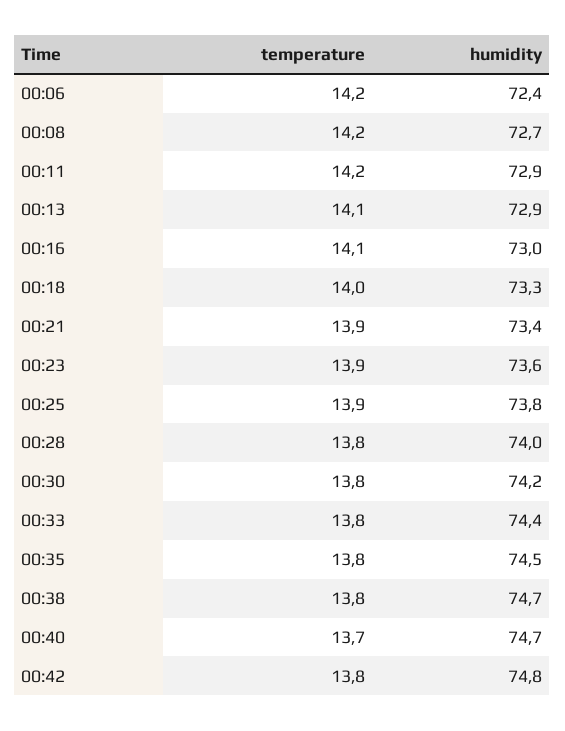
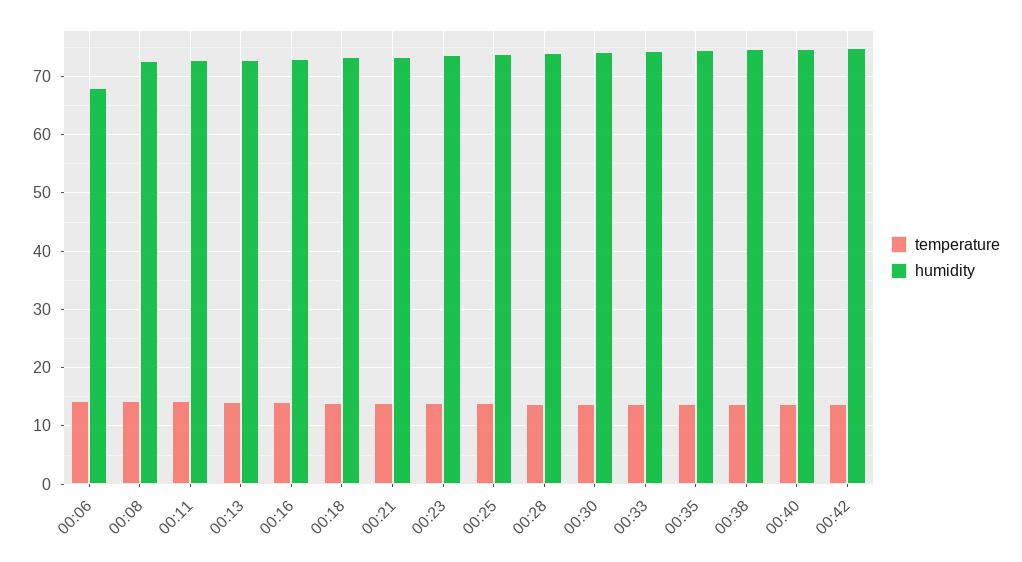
  {
    "temperature": {
      "00:06": 14.2,
      "00:08": 14.2,
      "00:11": 14.2,
      "00:13": 14.1,
      "00:16": 14.1,
      "00:18": 14,
      "00:21": 13.9,
      "00:23": 13.9,
      "00:25": 13.9,
      "00:28": 13.8,
      "00:30": 13.8,
      "00:33": 13.8,
      "00:35": 13.8,
      "00:38": 13.8,
      "00:40": 13.7,
      "00:42": 13.8
    },
    "humidity": {
-     "00:06": 72.4,
+     "00:06": 68,
      "00:08": 72.7,
      "00:11": 72.9,
      "00:13": 72.9,
      "00:16": 73,
      "00:18": 73.3,
      "00:21": 73.4,
      "00:23": 73.6,
      "00:25": 73.8,
      "00:28": 74,
      "00:30": 74.2,
      "00:33": 74.4,
      "00:35": 74.5,
      "00:38": 74.7,
      "00:40": 74.7,
      "00:42": 74.8
    }
  }

